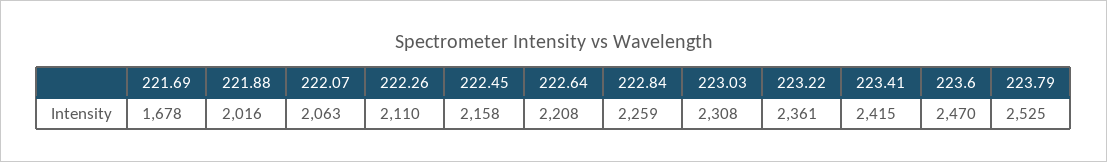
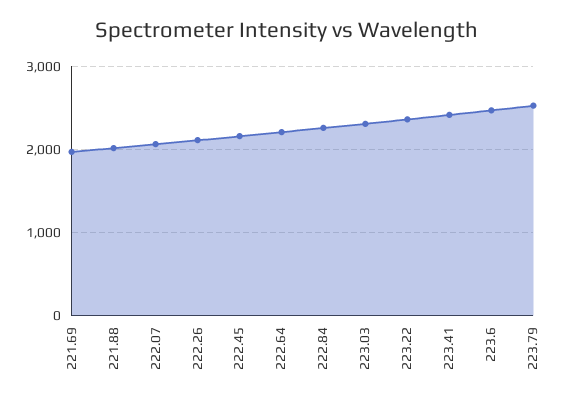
  {
-   "221.69": 1678,
+   "221.69": 2000,
    "221.88": 2016,
    "222.07": 2063,
    "222.26": 2110,
    "222.45": 2158,
    "222.64": 2208,
    "222.84": 2259,
    "223.03": 2308,
    "223.22": 2361,
    "223.41": 2415,
    "223.6": 2470,
    "223.79": 2525
  }

